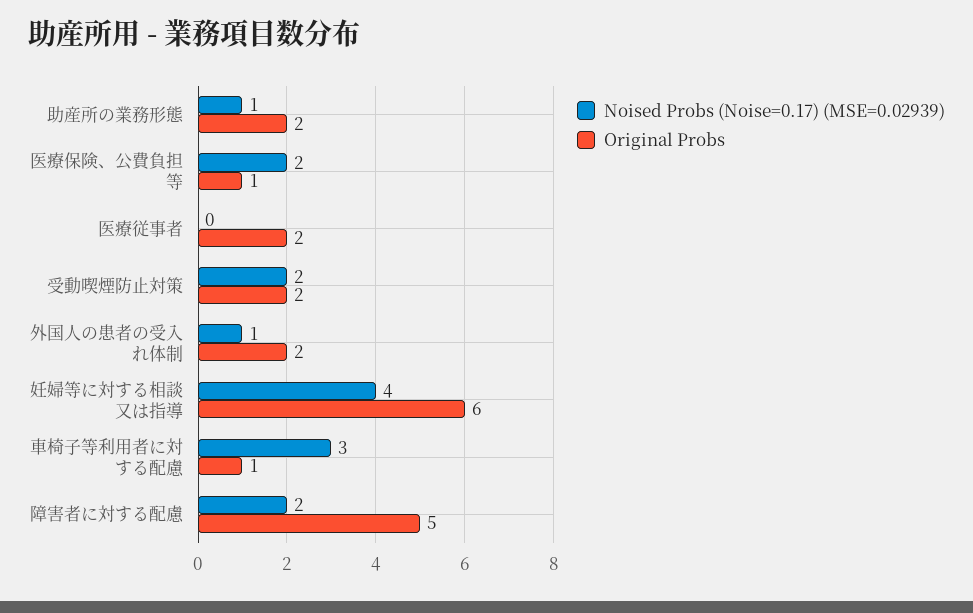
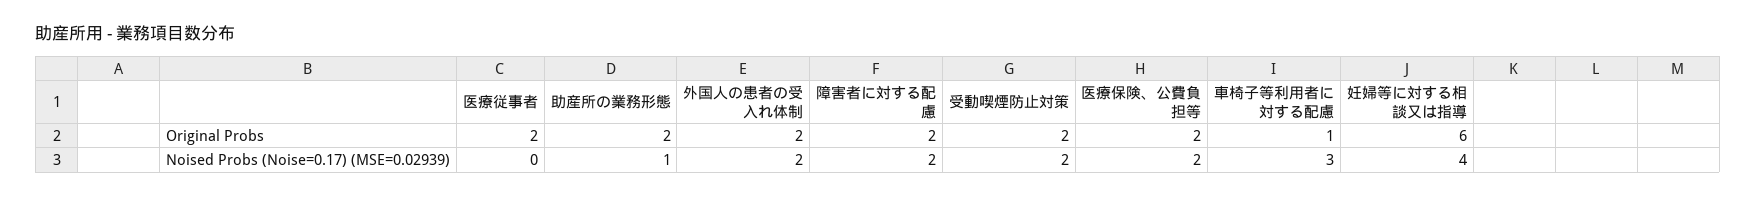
  {
    "Noised Probs (Noise=0.17) (MSE=0.02939)": {
      "助産所の業務形態": 1,
      "医療保険、公費負担等": 2,
      "医療従事者": 0,
      "受動喫煙防止対策": 2,
-     "外国人の患者の受入れ体制": 1,
+     "外国人の患者の受入れ体制": 2,
      "妊婦等に対する相談又は指導": 4,
      "車椅子等利用者に対する配慮": 3,
      "障害者に対する配慮": 2
    },
    "Original Probs": {
      "助産所の業務形態": 2,
-     "医療保険、公費負担等": 1,
+     "医療保険、公費負担等": 2,
      "医療従事者": 2,
      "受動喫煙防止対策": 2,
      "外国人の患者の受入れ体制": 2,
      "妊婦等に対する相談又は指導": 6,
      "車椅子等利用者に対する配慮": 1,
-     "障害者に対する配慮": 5
+     "障害者に対する配慮": 2
    }
  }

